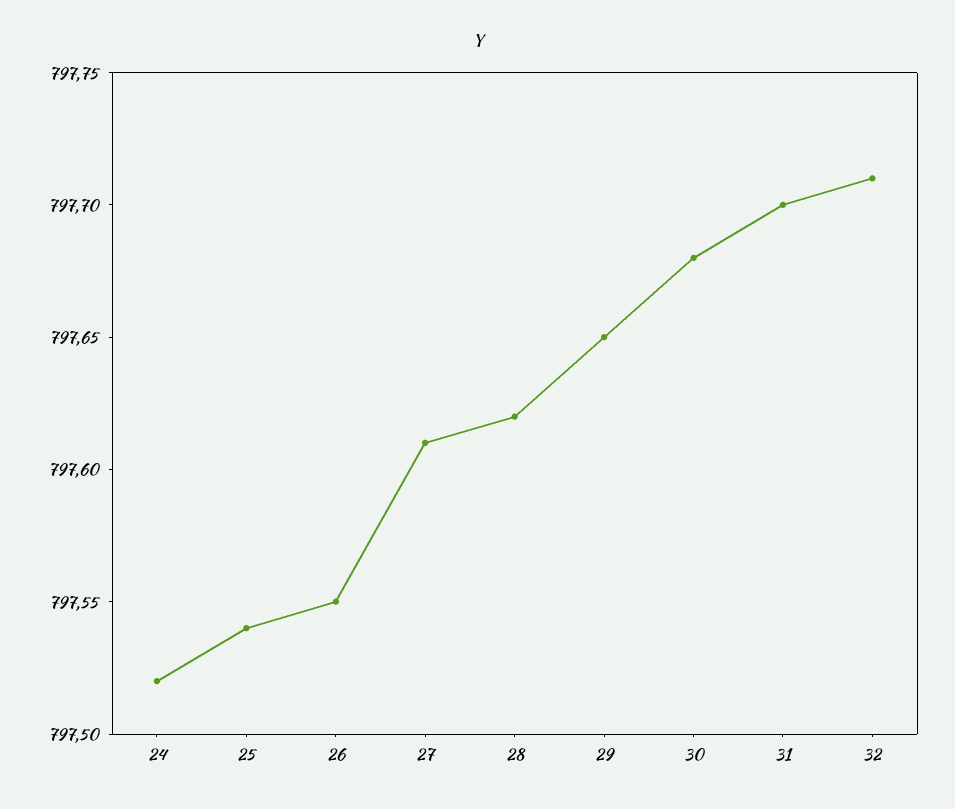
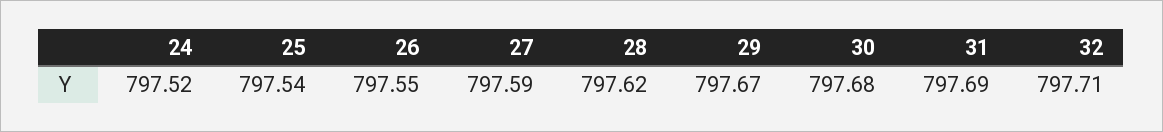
  {
    "24": 797.52,
    "25": 797.54,
    "26": 797.55,
-   "27": 797.61,
+   "27": 797.59,
    "28": 797.62,
-   "29": 797.65,
+   "29": 797.67,
    "30": 797.68,
-   "31": 797.7,
+   "31": 797.69,
    "32": 797.71
  }

